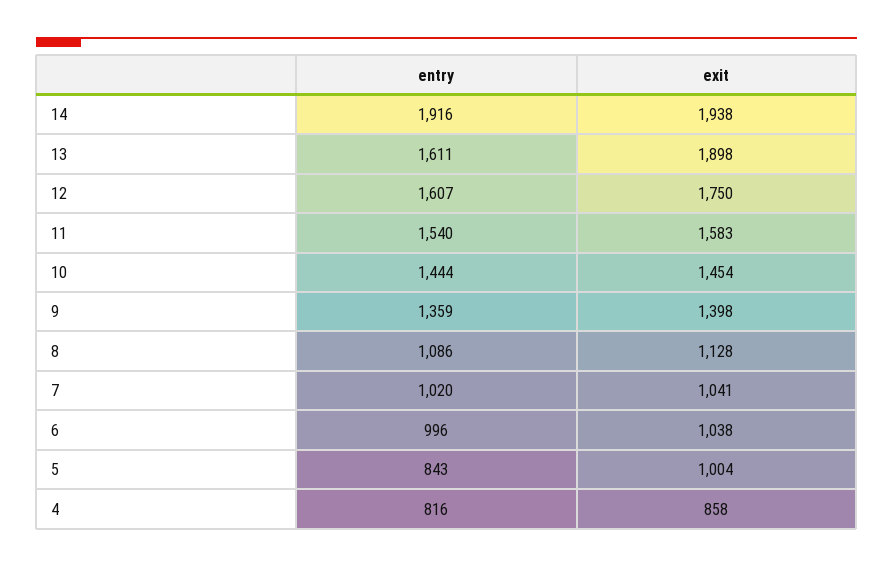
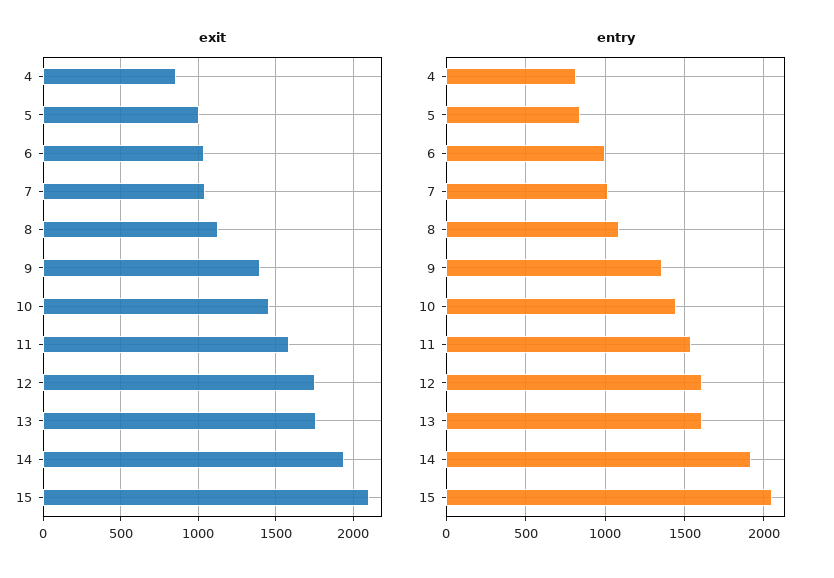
  {
    "entry": {
      "14": 1916,
      "13": 1611,
      "12": 1607,
      "11": 1540,
      "10": 1444,
      "9": 1359,
      "8": 1086,
      "7": 1020,
      "6": 996,
      "5": 843,
-     "4": 816
+     "4": 816,
+     "15": 2050
    },
    "exit": {
      "14": 1938,
-     "13": 1898,
+     "13": 1750,
      "12": 1750,
      "11": 1583,
      "10": 1454,
      "9": 1398,
      "8": 1128,
      "7": 1041,
      "6": 1038,
      "5": 1004,
-     "4": 858
+     "4": 858,
+     "15": 2100
    }
  }

